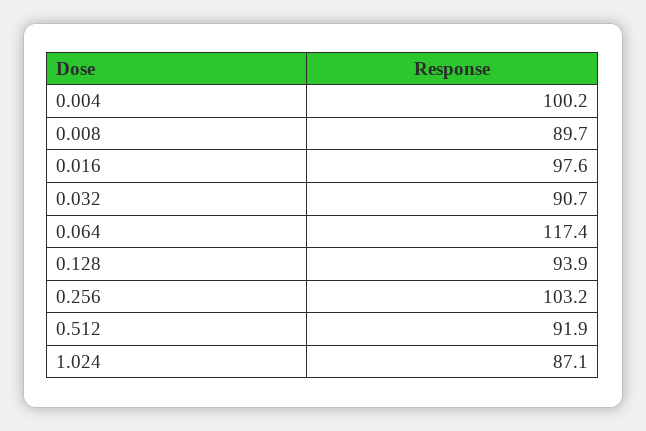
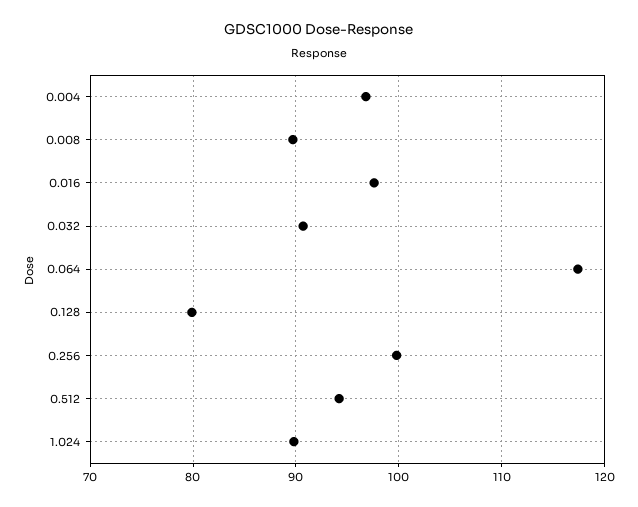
  {
-   "0.004": 100.2,
+   "0.004": 97,
    "0.008": 89.7,
    "0.016": 97.6,
    "0.032": 90.7,
    "0.064": 117.4,
-   "0.128": 93.9,
+   "0.128": 80,
-   "0.256": 103.2,
+   "0.256": 100,
-   "0.512": 91.9,
+   "0.512": 94,
-   "1.024": 87.1
+   "1.024": 90
  }

